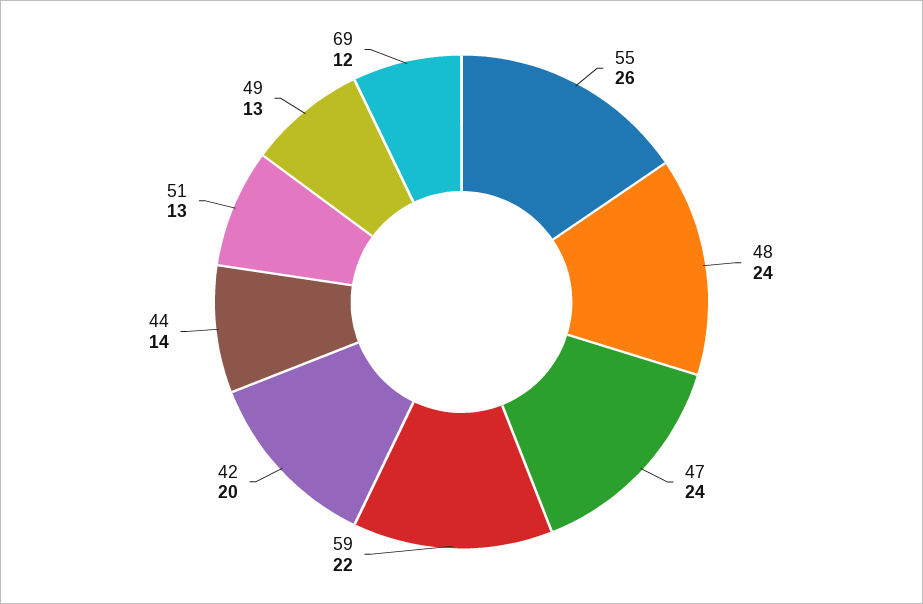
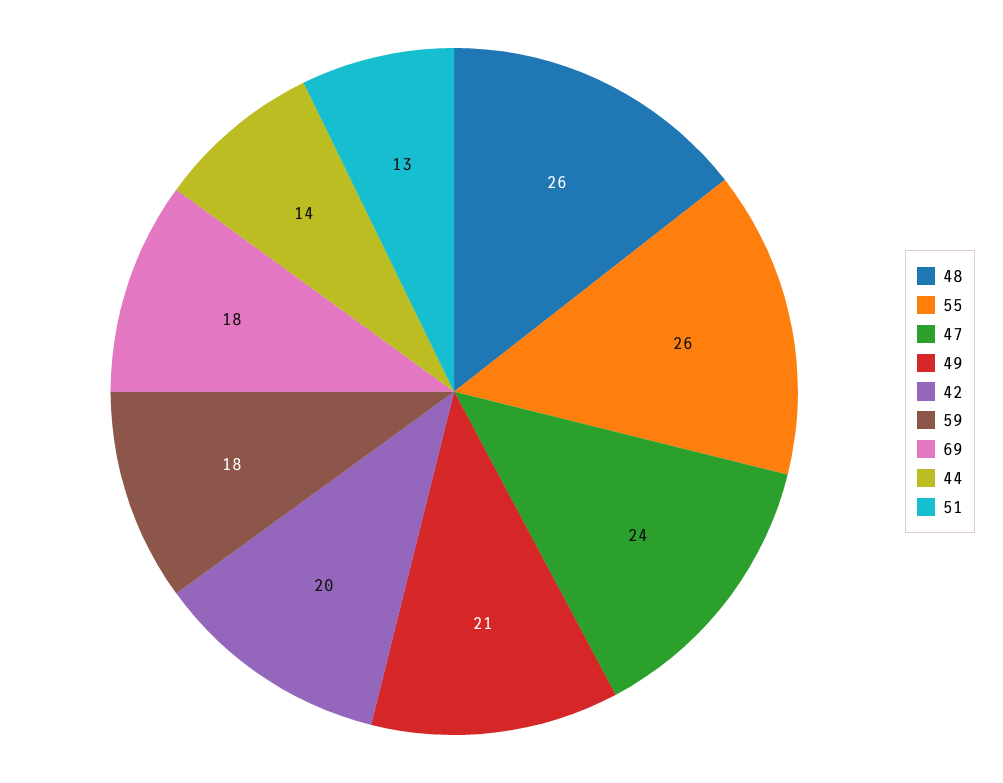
  {
    "55": 26,
-   "48": 24,
+   "48": 26,
    "47": 24,
-   "59": 22,
+   "59": 18,
    "42": 20,
    "44": 14,
    "51": 13,
-   "49": 13,
+   "49": 21,
-   "69": 12
+   "69": 18
  }

